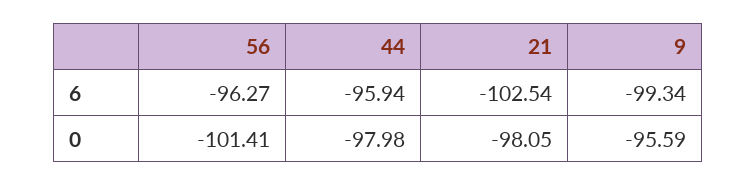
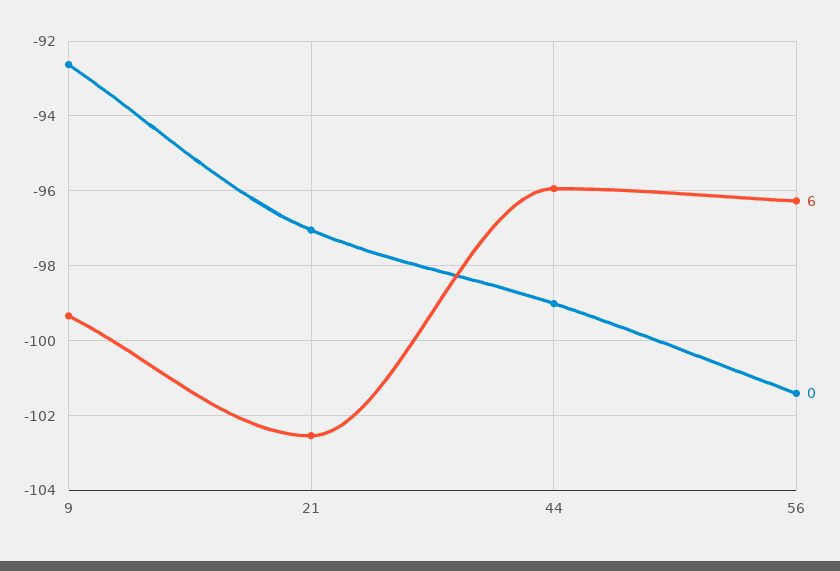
  {
    "6": {
      "56": -96.27,
      "44": -95.94,
      "21": -102.54,
      "9": -99.34
    },
    "0": {
      "56": -101.41,
-     "44": -97.98,
+     "44": -99,
-     "21": -98.05,
+     "21": -97,
-     "9": -95.59
+     "9": -92.6
    }
  }

